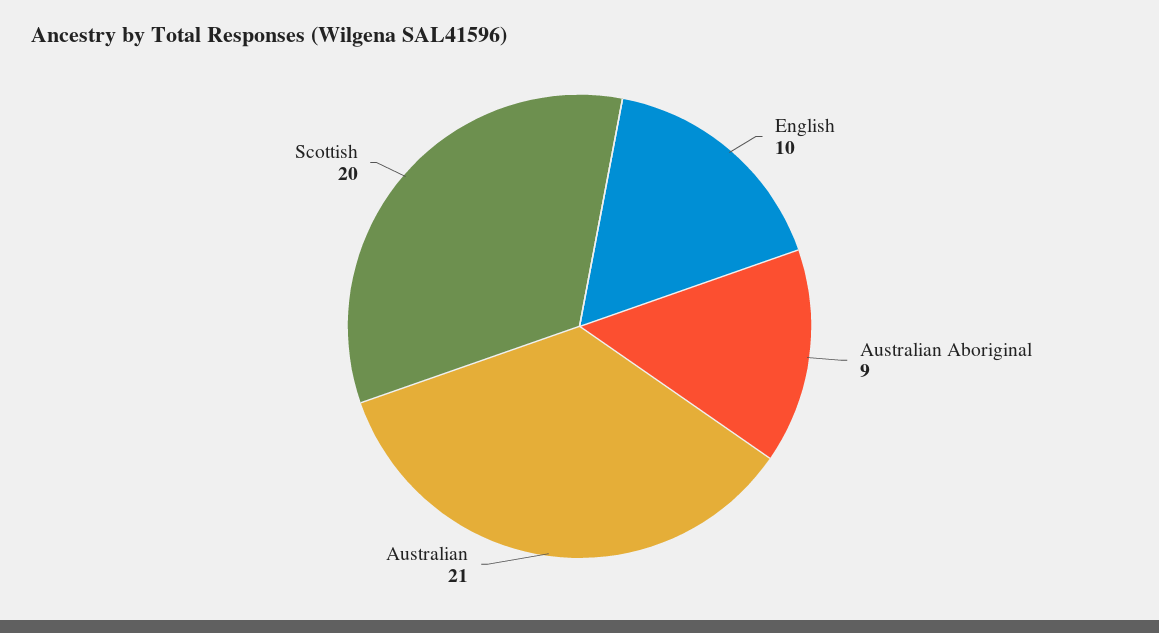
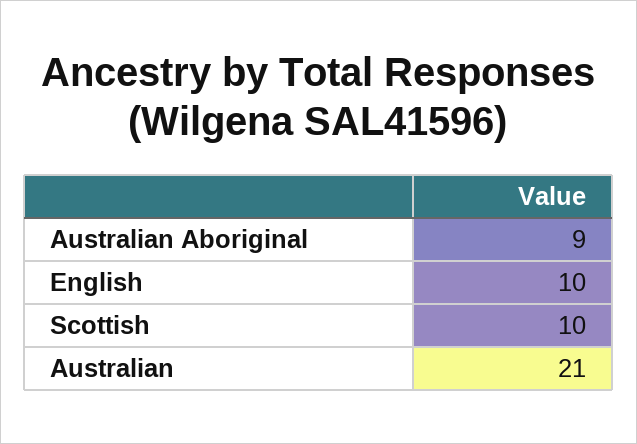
  {
    "English": 10,
    "Australian Aboriginal": 9,
    "Australian": 21,
-   "Scottish": 20
+   "Scottish": 10
  }

